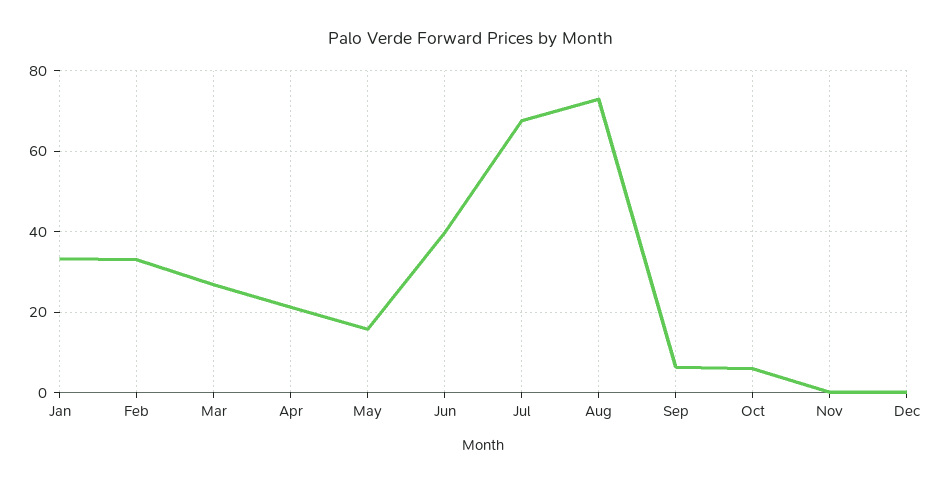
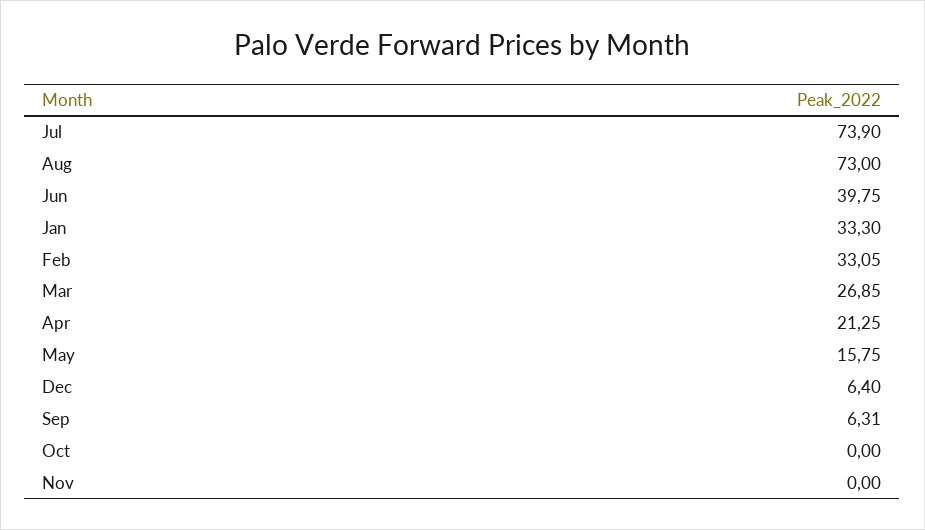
  {
    "Jan": 33.3,
    "Feb": 33.05,
    "Mar": 26.85,
    "Apr": 21.25,
    "May": 15.75,
    "Jun": 39.75,
-   "Jul": 68,
+   "Jul": 73.9,
    "Aug": 73,
    "Sep": 6.31,
-   "Oct": 6,
+   "Oct": 0,
    "Nov": 0,
-   "Dec": 0
+   "Dec": 6.4
  }

